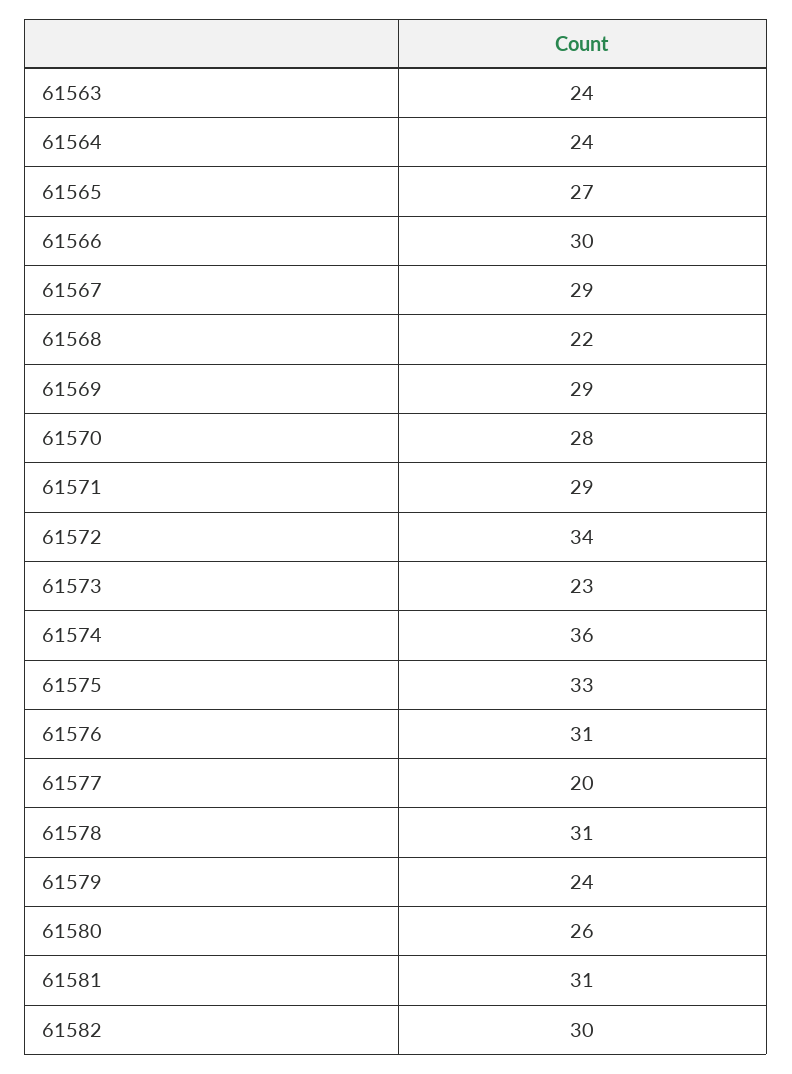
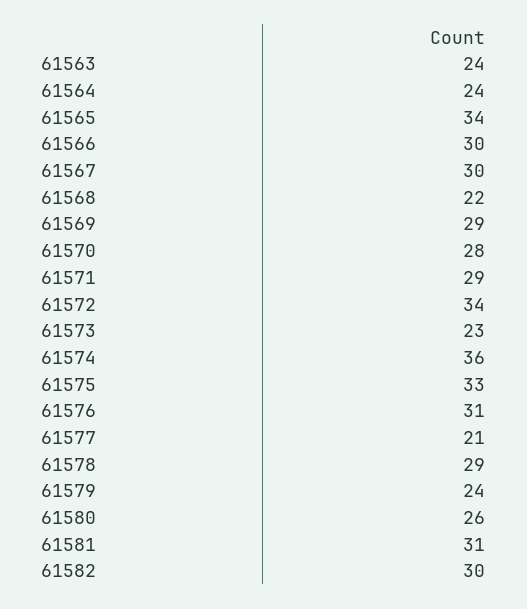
  {
    "61563": 24,
    "61564": 24,
-   "61565": 27,
+   "61565": 34,
    "61566": 30,
-   "61567": 29,
+   "61567": 30,
    "61568": 22,
    "61569": 29,
    "61570": 28,
    "61571": 29,
    "61572": 34,
    "61573": 23,
    "61574": 36,
    "61575": 33,
    "61576": 31,
-   "61577": 20,
+   "61577": 21,
-   "61578": 31,
+   "61578": 29,
    "61579": 24,
    "61580": 26,
    "61581": 31,
    "61582": 30
  }

